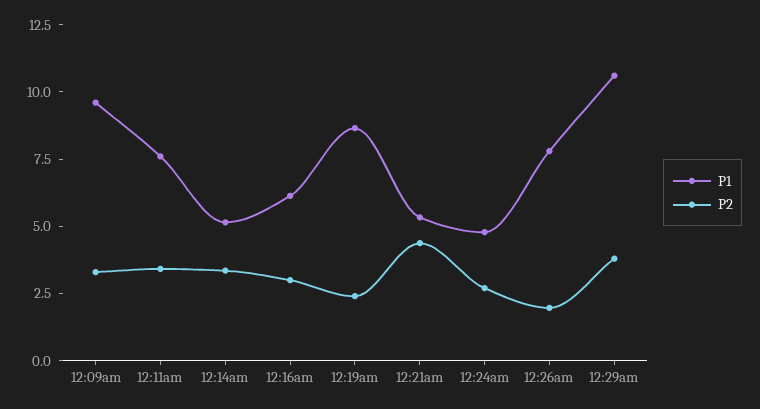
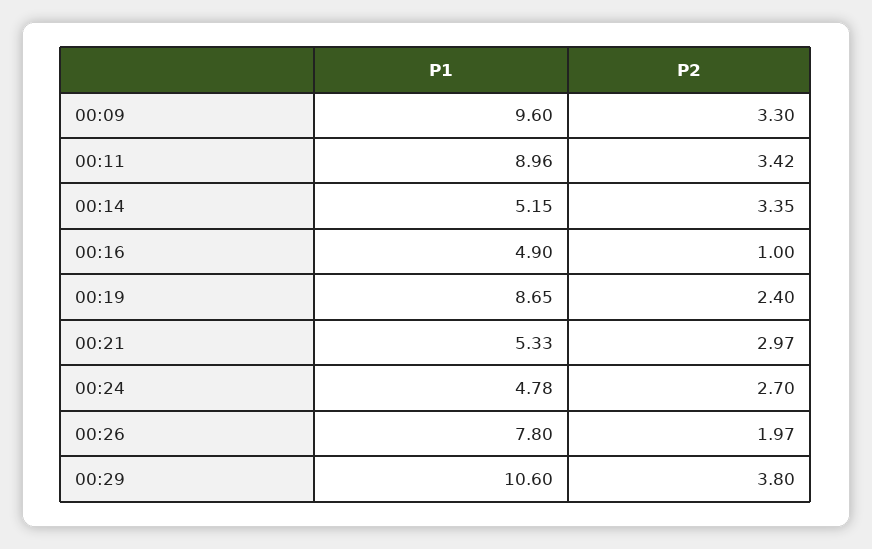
  {
    "P1": {
      "12:09am": 9.6,
-     "12:11am": 7.5,
+     "12:11am": 8.96,
      "12:14am": 5.15,
-     "12:16am": 6,
+     "12:16am": 4.9,
      "12:19am": 8.65,
      "12:21am": 5.33,
      "12:24am": 4.78,
      "12:26am": 7.8,
      "12:29am": 10.6
    },
    "P2": {
      "12:09am": 3.3,
      "12:11am": 3.42,
      "12:14am": 3.35,
-     "12:16am": 3,
+     "12:16am": 1,
      "12:19am": 2.4,
-     "12:21am": 4.5,
+     "12:21am": 2.97,
      "12:24am": 2.7,
      "12:26am": 1.97,
      "12:29am": 3.8
    }
  }

